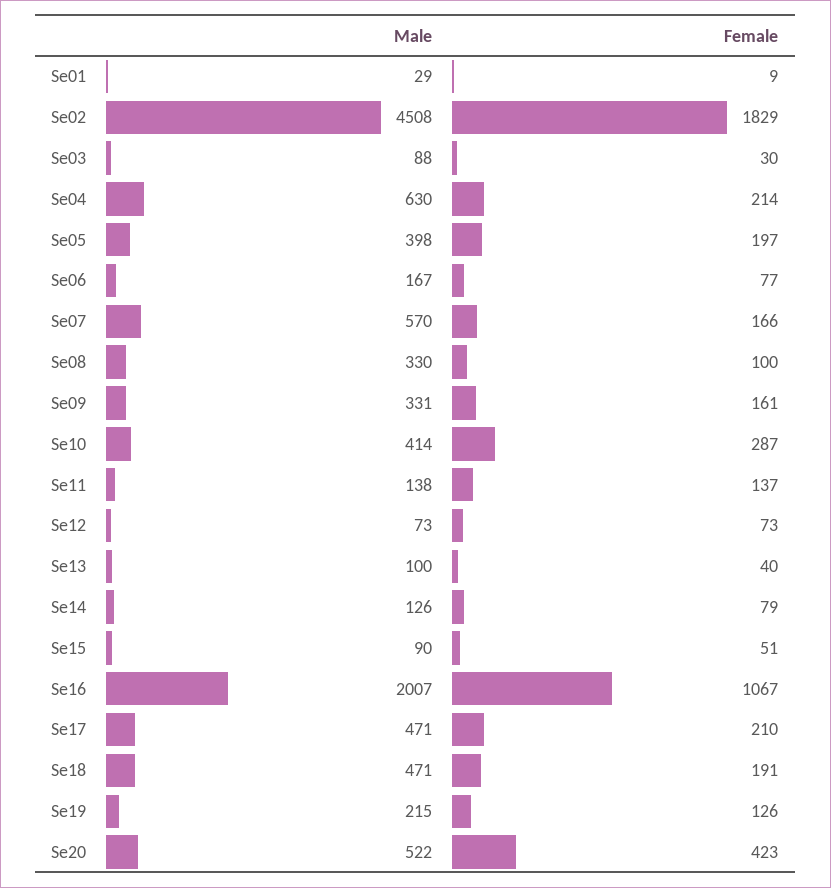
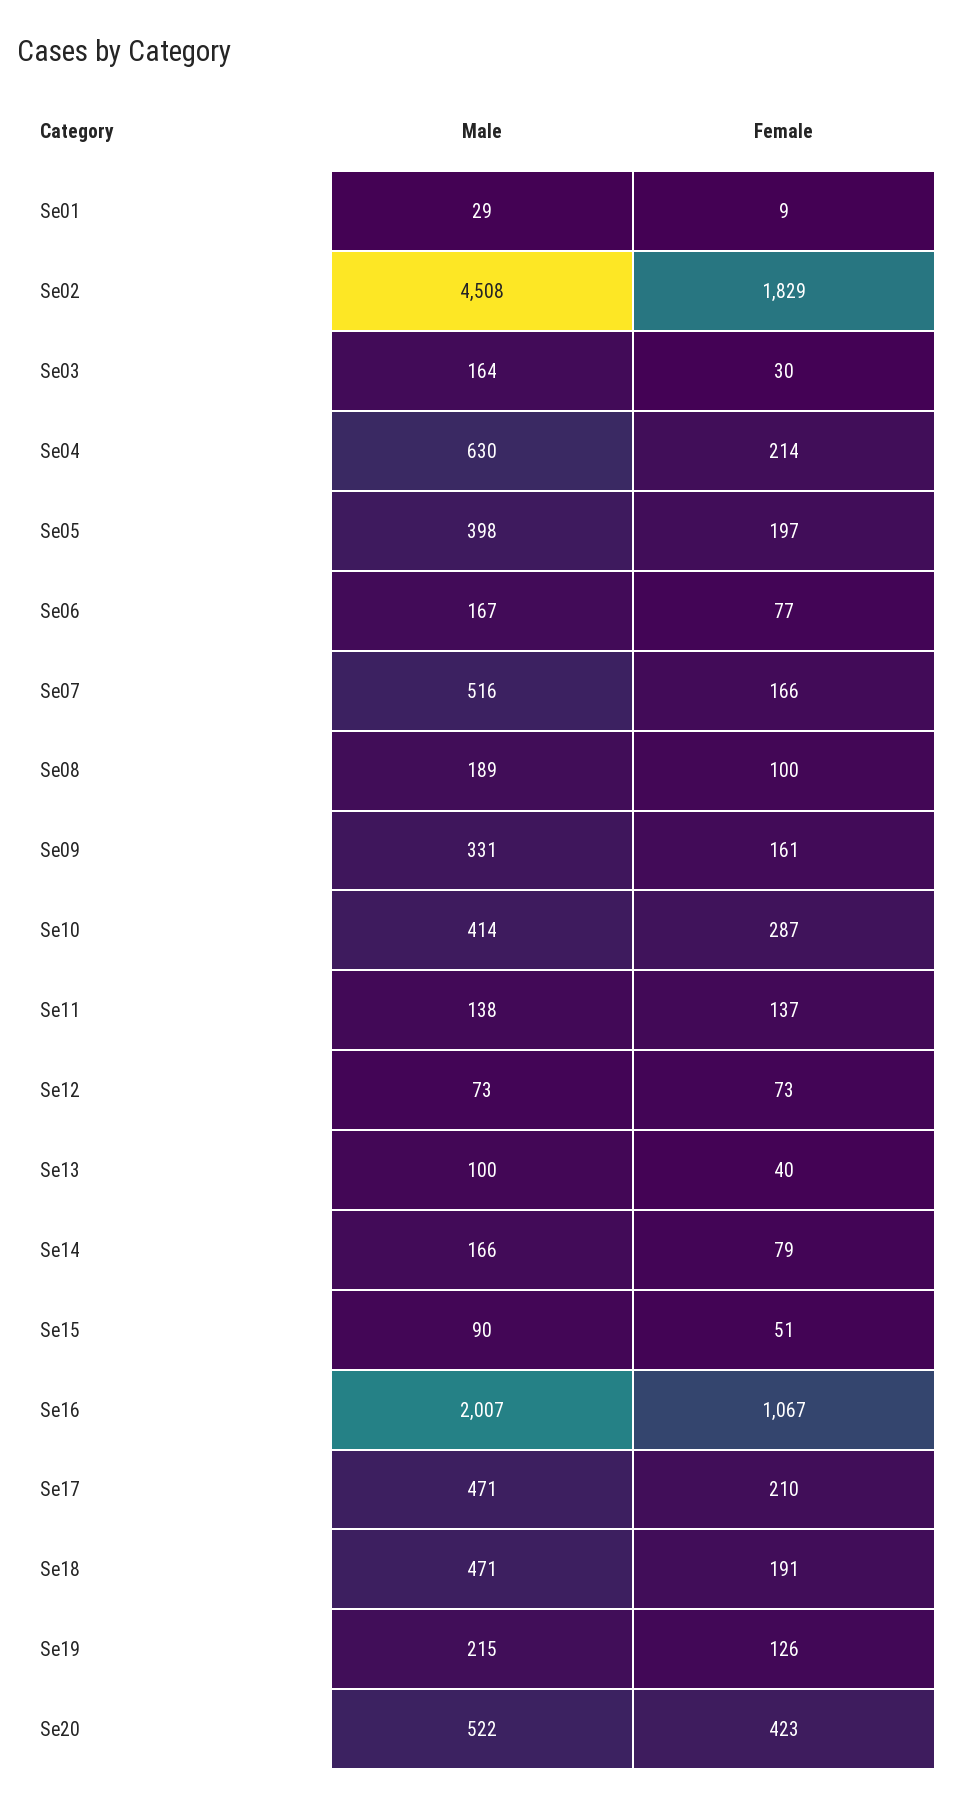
  {
    "Male": {
      "Se01": 29,
      "Se02": 4508,
-     "Se03": 88,
+     "Se03": 164,
      "Se04": 630,
      "Se05": 398,
      "Se06": 167,
-     "Se07": 570,
+     "Se07": 516,
-     "Se08": 330,
+     "Se08": 189,
      "Se09": 331,
      "Se10": 414,
      "Se11": 138,
      "Se12": 73,
      "Se13": 100,
-     "Se14": 126,
+     "Se14": 166,
      "Se15": 90,
      "Se16": 2007,
      "Se17": 471,
      "Se18": 471,
      "Se19": 215,
      "Se20": 522
    },
    "Female": {
      "Se01": 9,
      "Se02": 1829,
      "Se03": 30,
      "Se04": 214,
      "Se05": 197,
      "Se06": 77,
      "Se07": 166,
      "Se08": 100,
      "Se09": 161,
      "Se10": 287,
      "Se11": 137,
      "Se12": 73,
      "Se13": 40,
      "Se14": 79,
      "Se15": 51,
      "Se16": 1067,
      "Se17": 210,
      "Se18": 191,
      "Se19": 126,
      "Se20": 423
    }
  }

